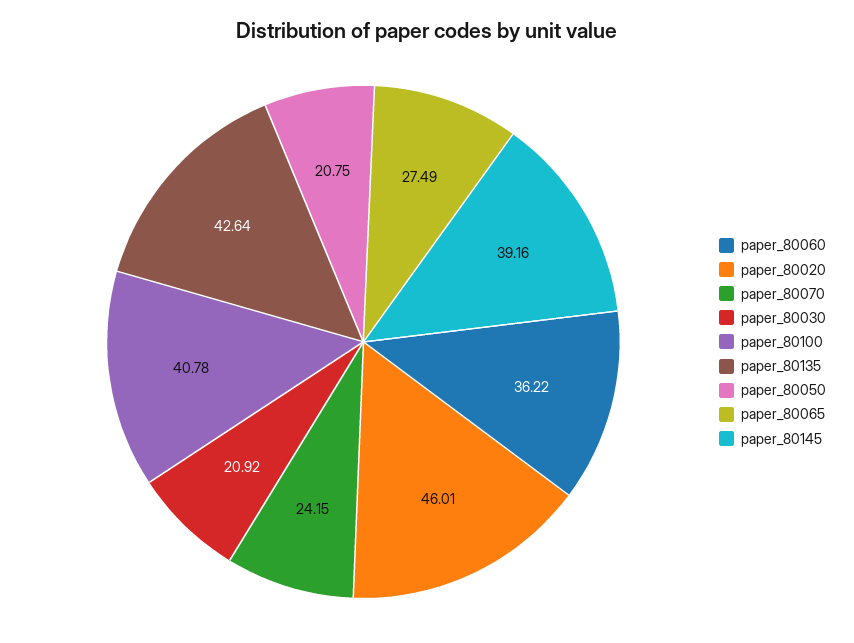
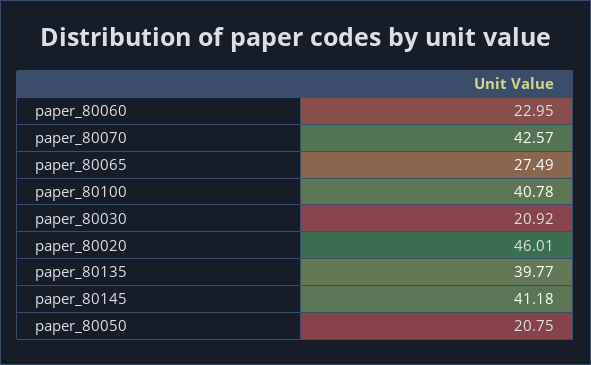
  {
-   "paper_80060": 36.22,
+   "paper_80060": 22.95,
    "paper_80020": 46.01,
-   "paper_80070": 24.15,
+   "paper_80070": 42.57,
    "paper_80030": 20.92,
    "paper_80100": 40.78,
-   "paper_80135": 42.64,
+   "paper_80135": 39.77,
    "paper_80050": 20.75,
    "paper_80065": 27.49,
-   "paper_80145": 39.16
+   "paper_80145": 41.18
  }

